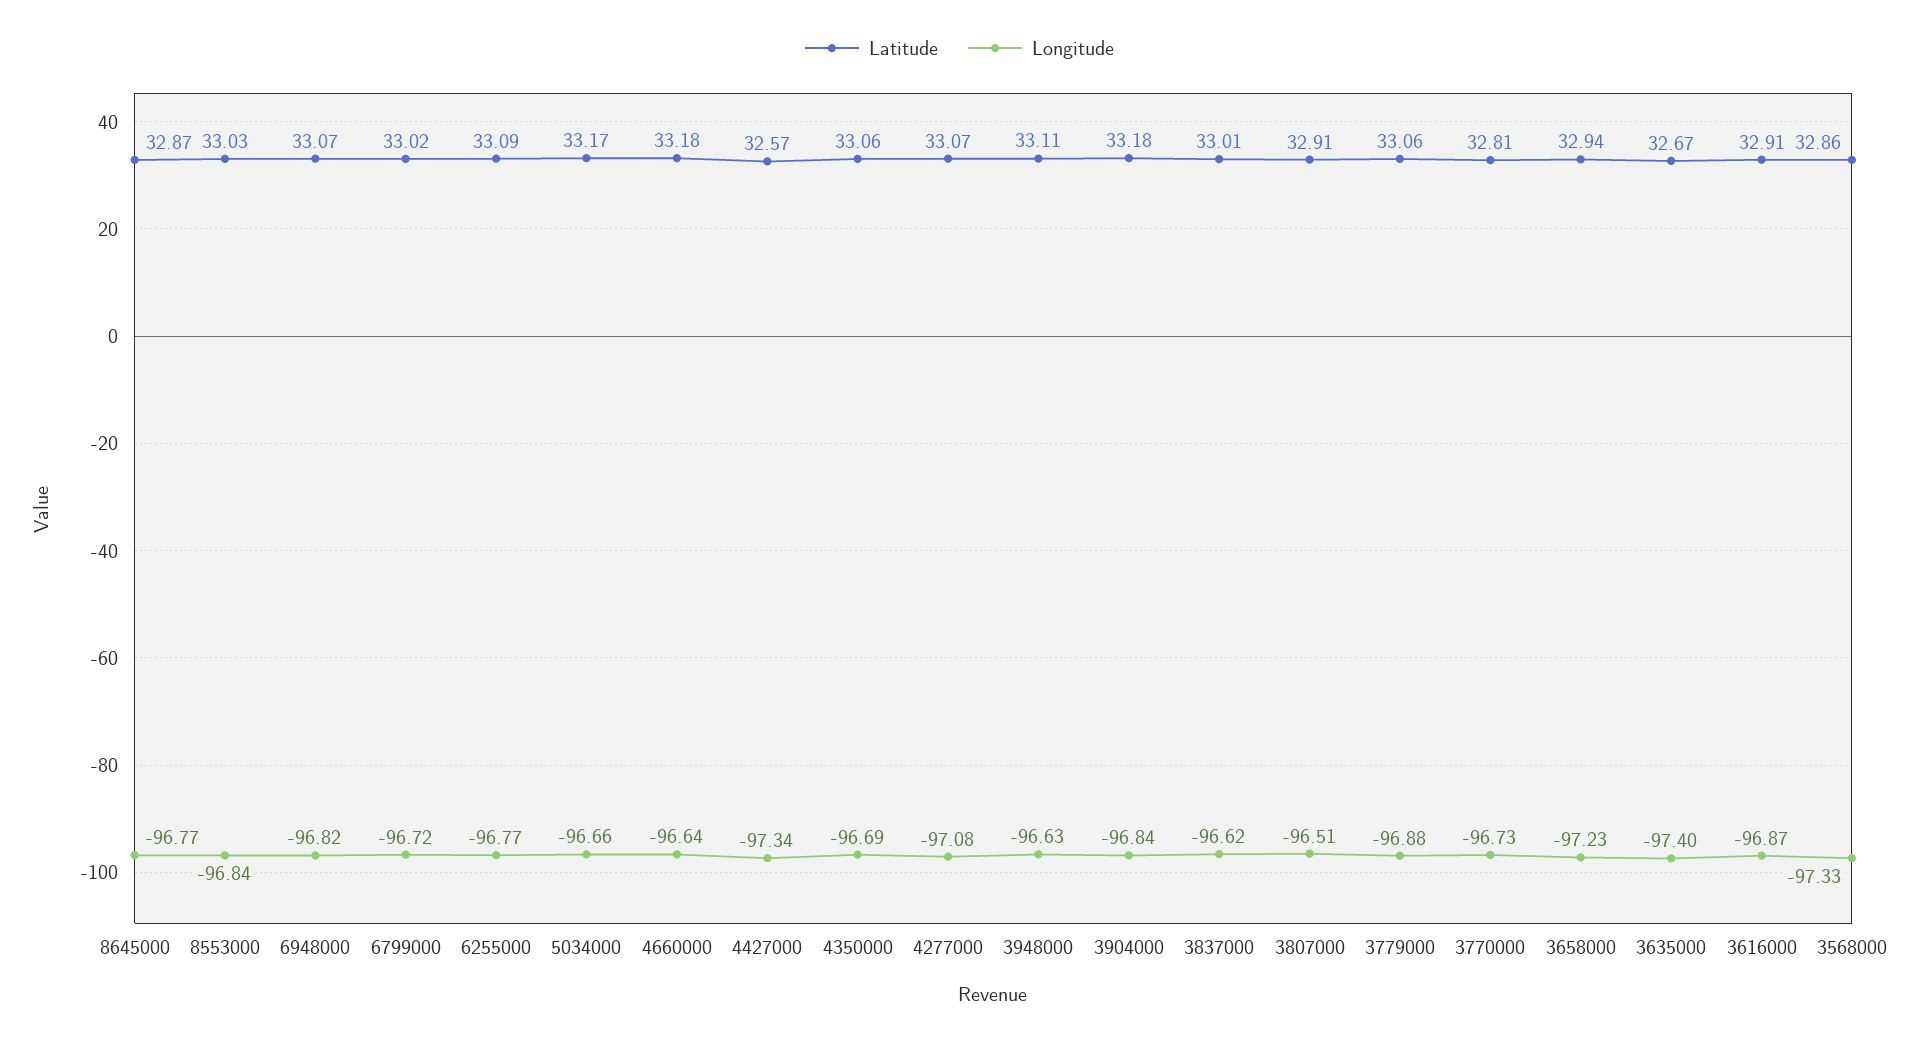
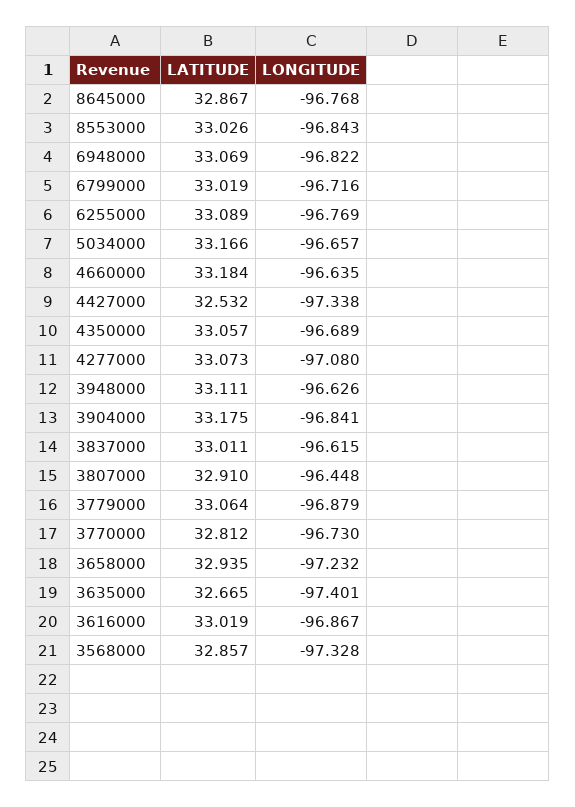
  {
    "Latitude": {
      "8645000": 32.867,
      "8553000": 33.026,
      "6948000": 33.069,
      "6799000": 33.019,
      "6255000": 33.089,
      "5034000": 33.166,
      "4660000": 33.184,
-     "4427000": 32.57,
+     "4427000": 32.532,
      "4350000": 33.057,
      "4277000": 33.073,
      "3948000": 33.111,
      "3904000": 33.175,
      "3837000": 33.011,
      "3807000": 32.91,
      "3779000": 33.064,
      "3770000": 32.812,
      "3658000": 32.935,
      "3635000": 32.665,
-     "3616000": 32.91,
+     "3616000": 33.019,
      "3568000": 32.857
    },
    "Longitude": {
      "8645000": -96.768,
      "8553000": -96.843,
      "6948000": -96.822,
      "6799000": -96.716,
      "6255000": -96.769,
      "5034000": -96.657,
      "4660000": -96.635,
      "4427000": -97.338,
      "4350000": -96.689,
      "4277000": -97.08,
      "3948000": -96.626,
      "3904000": -96.841,
      "3837000": -96.615,
-     "3807000": -96.51,
+     "3807000": -96.448,
      "3779000": -96.879,
      "3770000": -96.73,
      "3658000": -97.232,
      "3635000": -97.401,
      "3616000": -96.867,
      "3568000": -97.328
    }
  }

